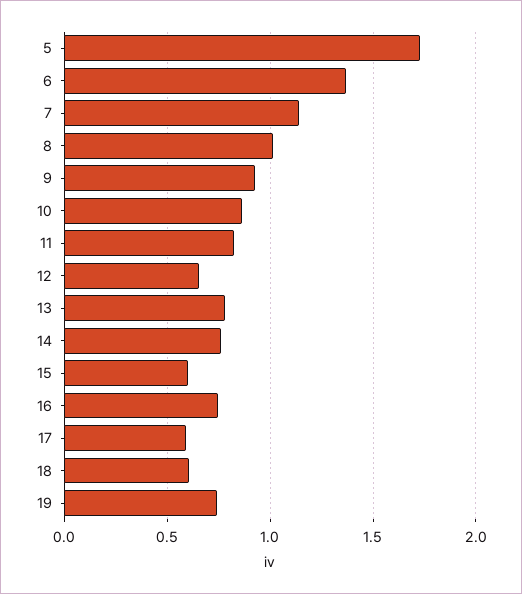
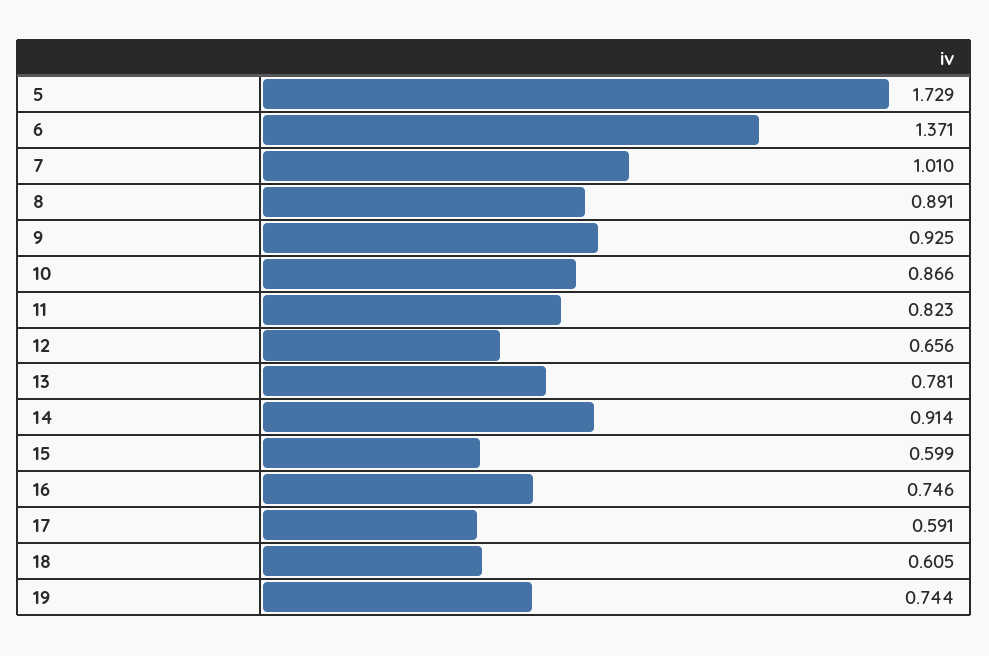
  {
    "5": 1.729,
    "6": 1.371,
-   "7": 1.15,
+   "7": 1.01,
-   "8": 1,
+   "8": 0.891,
    "9": 0.925,
    "10": 0.866,
    "11": 0.823,
    "12": 0.656,
    "13": 0.781,
-   "14": 0.75,
+   "14": 0.914,
    "15": 0.599,
    "16": 0.746,
    "17": 0.591,
    "18": 0.605,
    "19": 0.744
  }

